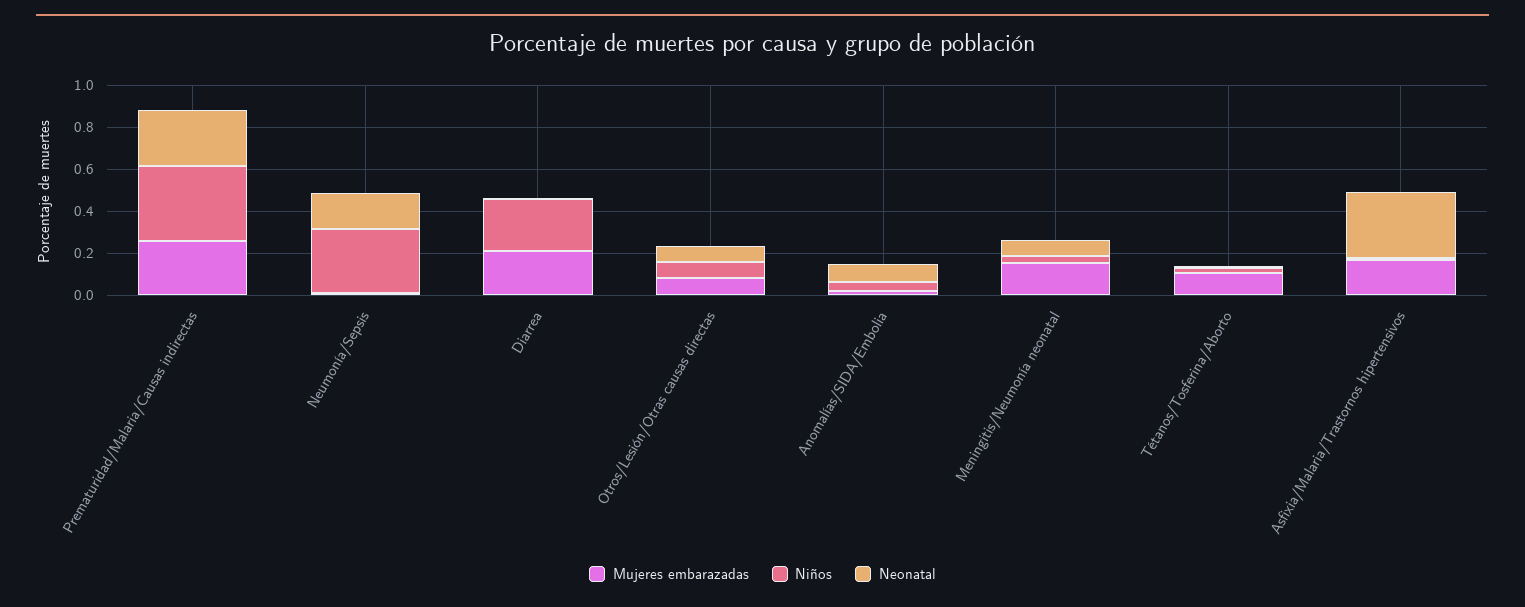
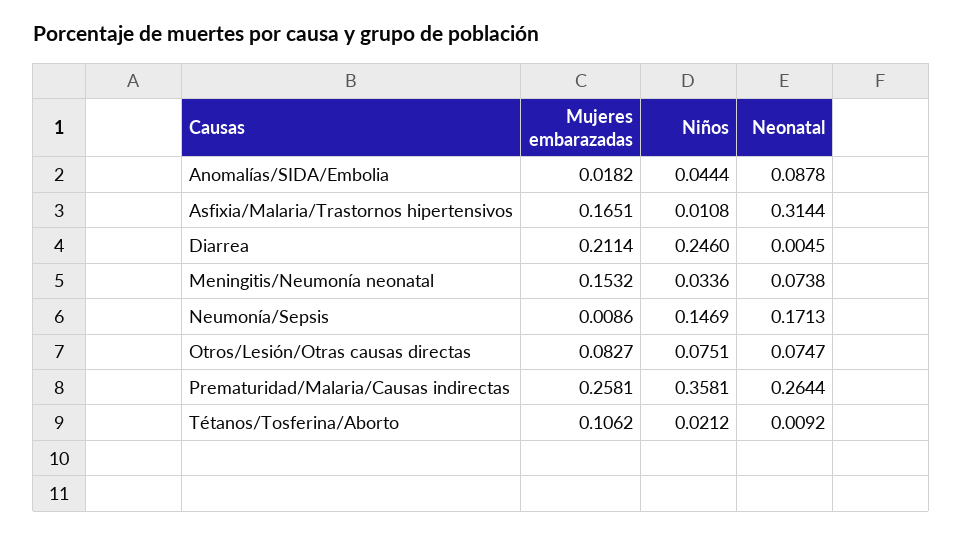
  {
    "Mujeres embarazadas": {
      "Prematuridad/Malaria/Causas indirectas": 0.2581,
      "Neumonía/Sepsis": 0.0086,
      "Diarrea": 0.2114,
      "Otros/Lesión/Otras causas directas": 0.0827,
      "Anomalías/SIDA/Embolia": 0.0182,
      "Meningitis/Neumonía neonatal": 0.1532,
      "Tétanos/Tosferina/Aborto": 0.1062,
      "Asfixia/Malaria/Trastornos hipertensivos": 0.1651
    },
    "Niños": {
      "Prematuridad/Malaria/Causas indirectas": 0.3581,
-     "Neumonía/Sepsis": 0.3,
+     "Neumonía/Sepsis": 0.1469,
      "Diarrea": 0.246,
      "Otros/Lesión/Otras causas directas": 0.0751,
      "Anomalías/SIDA/Embolia": 0.0444,
      "Meningitis/Neumonía neonatal": 0.0336,
      "Tétanos/Tosferina/Aborto": 0.0212,
      "Asfixia/Malaria/Trastornos hipertensivos": 0.0108
    },
    "Neonatal": {
      "Prematuridad/Malaria/Causas indirectas": 0.2644,
      "Neumonía/Sepsis": 0.1713,
      "Diarrea": 0.0045,
      "Otros/Lesión/Otras causas directas": 0.0747,
      "Anomalías/SIDA/Embolia": 0.0878,
      "Meningitis/Neumonía neonatal": 0.0738,
      "Tétanos/Tosferina/Aborto": 0.0092,
      "Asfixia/Malaria/Trastornos hipertensivos": 0.3144
    }
  }

